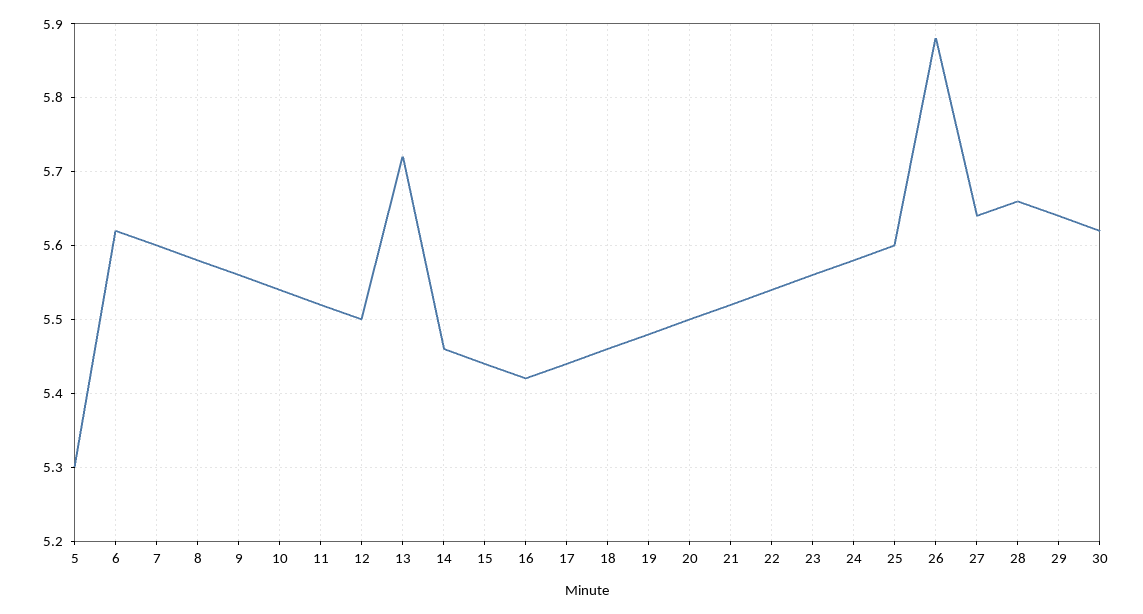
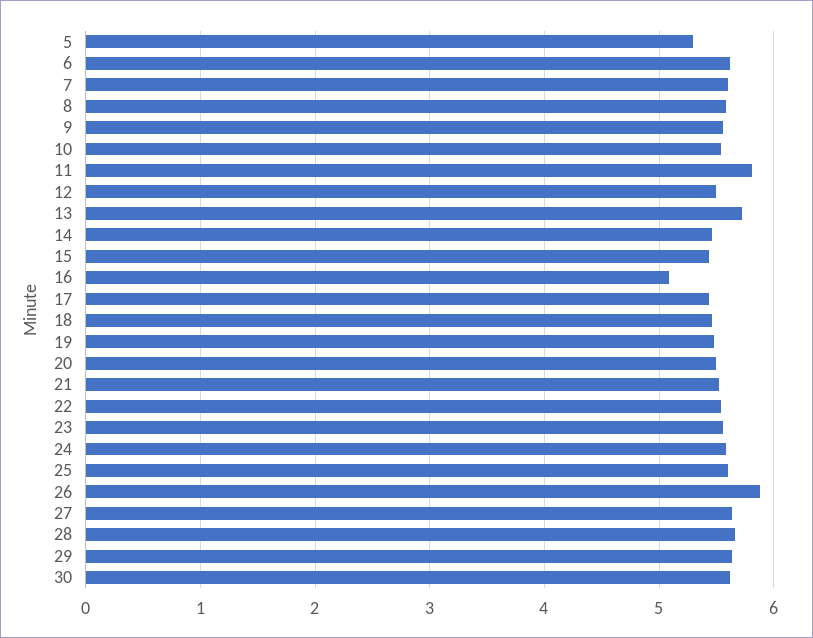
  {
    "5": 5.3,
    "6": 5.62,
    "7": 5.6,
    "8": 5.58,
    "9": 5.56,
    "10": 5.54,
-   "11": 5.52,
+   "11": 5.8,
    "12": 5.5,
    "13": 5.72,
    "14": 5.46,
    "15": 5.44,
-   "16": 5.42,
+   "16": 5.1,
    "17": 5.44,
    "18": 5.46,
    "19": 5.48,
    "20": 5.5,
    "21": 5.52,
    "22": 5.54,
    "23": 5.56,
    "24": 5.58,
    "25": 5.6,
    "26": 5.88,
    "27": 5.64,
    "28": 5.66,
    "29": 5.64,
    "30": 5.62
  }

